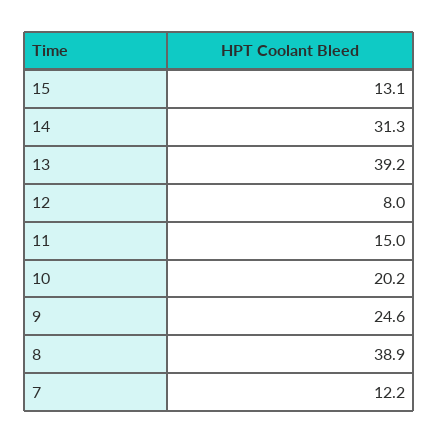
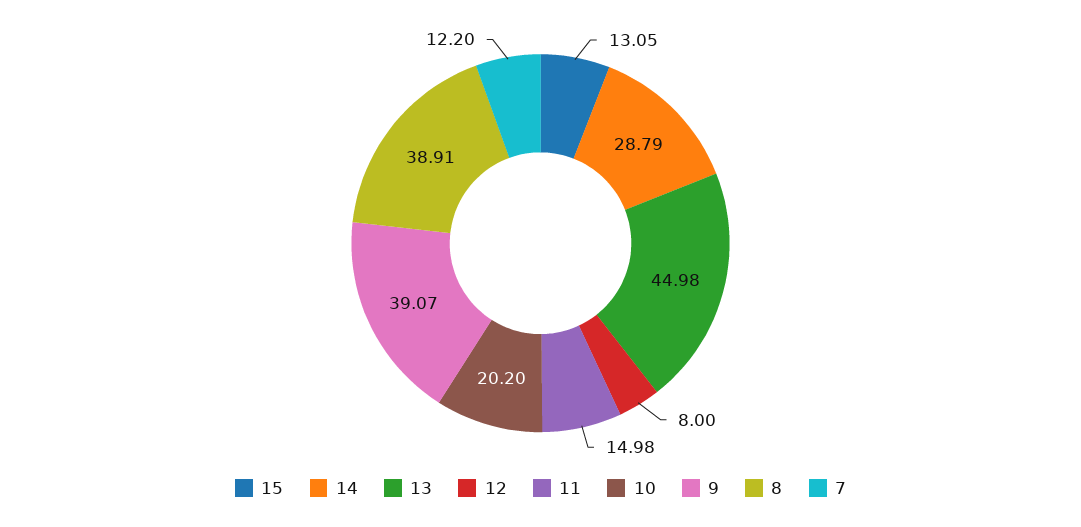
  {
    "15": 13.05,
-   "14": 31.3,
+   "14": 28.79,
-   "13": 39.2,
+   "13": 44.98,
    "12": 8,
    "11": 14.98,
    "10": 20.2,
-   "9": 24.6,
+   "9": 39.07,
    "8": 38.91,
    "7": 12.2
  }

